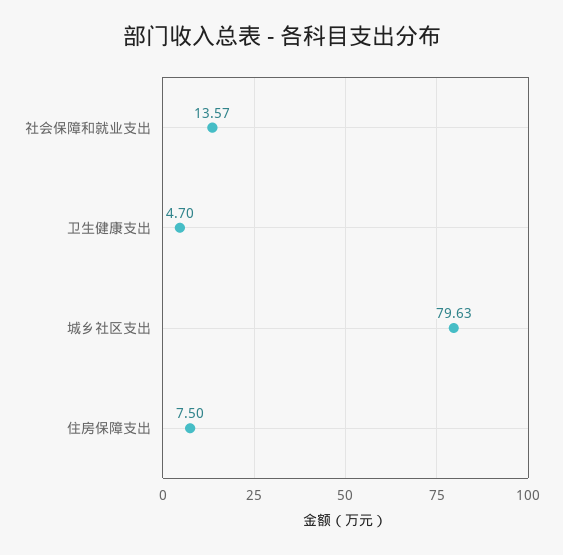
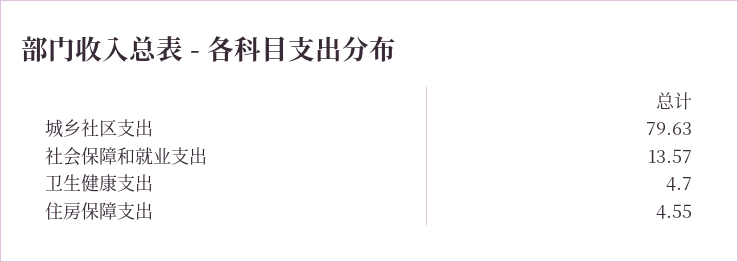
  {
    "社会保障和就业支出": 13.57,
    "卫生健康支出": 4.7,
    "城乡社区支出": 79.63,
-   "住房保障支出": 7.5
+   "住房保障支出": 4.55
  }

